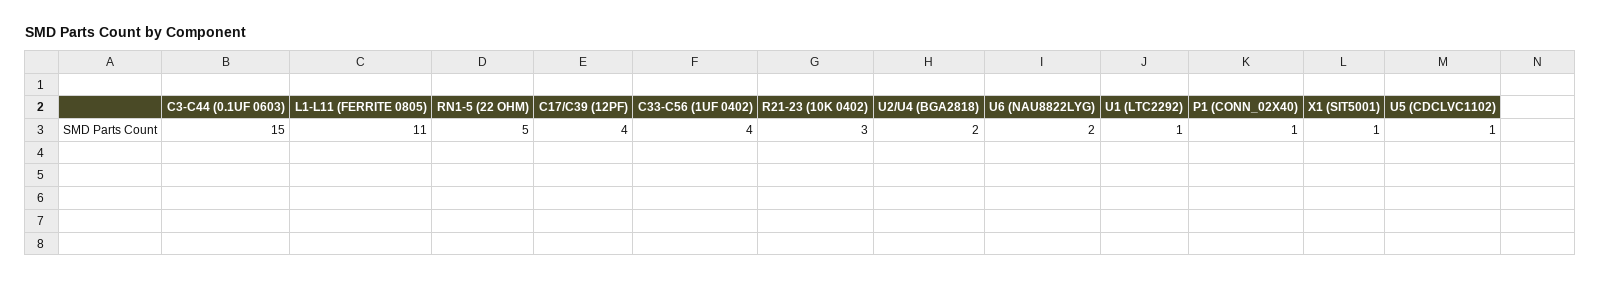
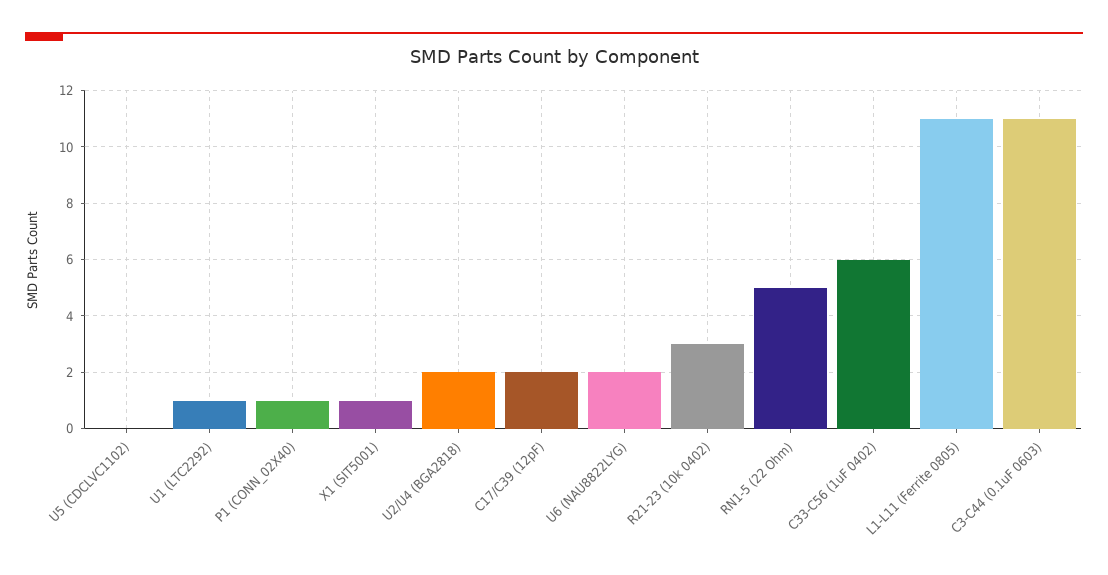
  {
-   "C3-C44 (0.1UF 0603)": 15,
+   "C3-C44 (0.1UF 0603)": 11,
    "L1-L11 (FERRITE 0805)": 11,
    "RN1-5 (22 OHM)": 5,
-   "C17/C39 (12PF)": 4,
+   "C17/C39 (12PF)": 2,
-   "C33-C56 (1UF 0402)": 4,
+   "C33-C56 (1UF 0402)": 6,
    "R21-23 (10K 0402)": 3,
    "U2/U4 (BGA2818)": 2,
    "U6 (NAU8822LYG)": 2,
    "U1 (LTC2292)": 1,
    "P1 (CONN_02X40)": 1,
    "X1 (SIT5001)": 1,
-   "U5 (CDCLVC1102)": 1
+   "U5 (CDCLVC1102)": 0
  }

